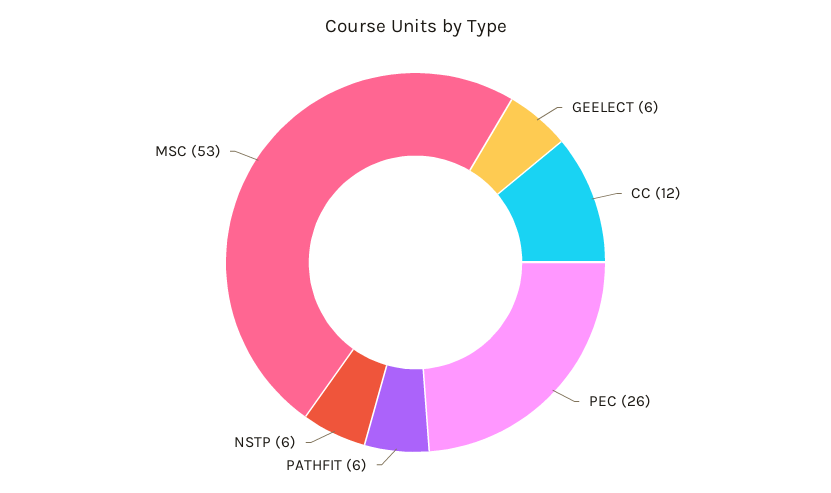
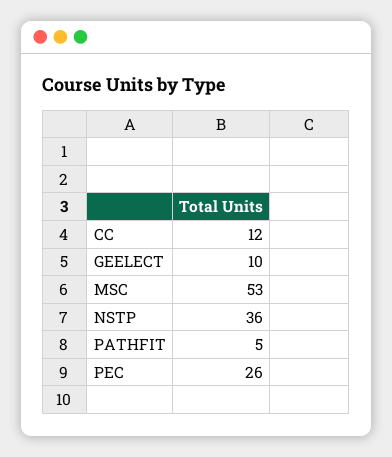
  {
-   "GEELECT": 6,
+   "GEELECT": 10,
    "CC": 12,
    "PEC": 26,
-   "PATHFIT": 6,
+   "PATHFIT": 5,
-   "NSTP": 6,
+   "NSTP": 36,
    "MSC": 53
  }

